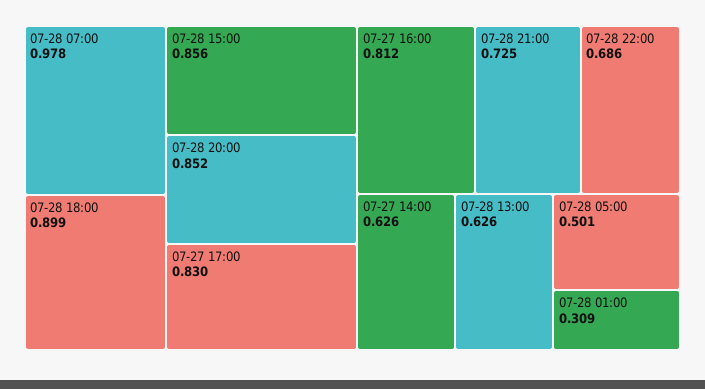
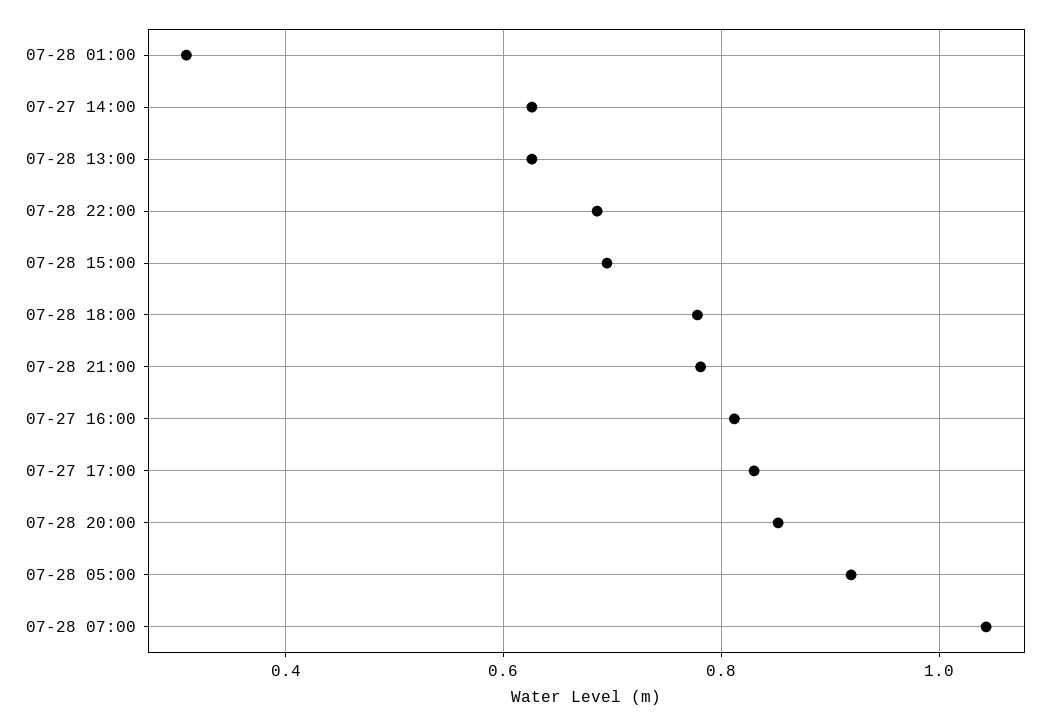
  {
-   "07-28 07:00": 0.978,
+   "07-28 07:00": 1.04,
-   "07-28 18:00": 0.899,
+   "07-28 18:00": 0.78,
-   "07-28 15:00": 0.856,
+   "07-28 15:00": 0.7,
    "07-28 20:00": 0.852,
    "07-27 17:00": 0.83,
    "07-27 16:00": 0.812,
-   "07-28 21:00": 0.725,
+   "07-28 21:00": 0.78,
    "07-28 22:00": 0.686,
    "07-27 14:00": 0.626,
    "07-28 13:00": 0.626,
-   "07-28 05:00": 0.501,
+   "07-28 05:00": 0.92,
    "07-28 01:00": 0.309
  }

